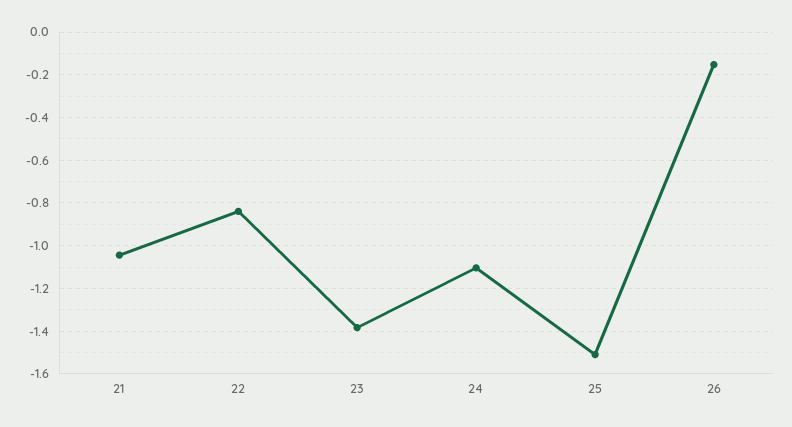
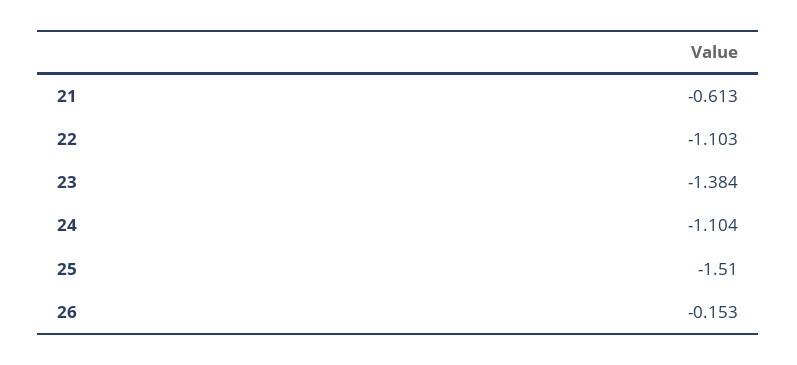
  {
-   "21": -1.05,
+   "21": -0.613,
-   "22": -0.85,
+   "22": -1.103,
    "23": -1.384,
    "24": -1.104,
    "25": -1.51,
    "26": -0.153
  }

